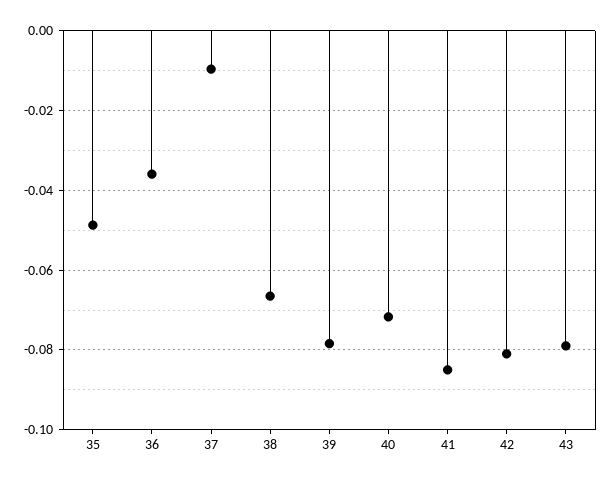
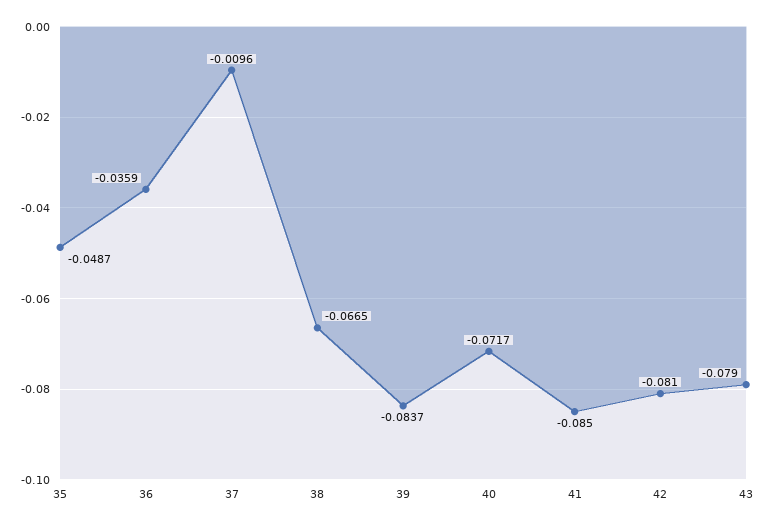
  {
    "35": -0.0487,
    "36": -0.0359,
    "37": -0.0096,
    "38": -0.0665,
-   "39": -0.078,
+   "39": -0.0837,
    "40": -0.0717,
    "41": -0.085,
    "42": -0.081,
    "43": -0.079
  }

